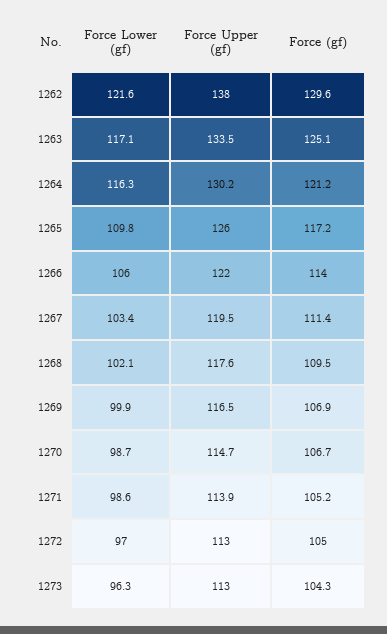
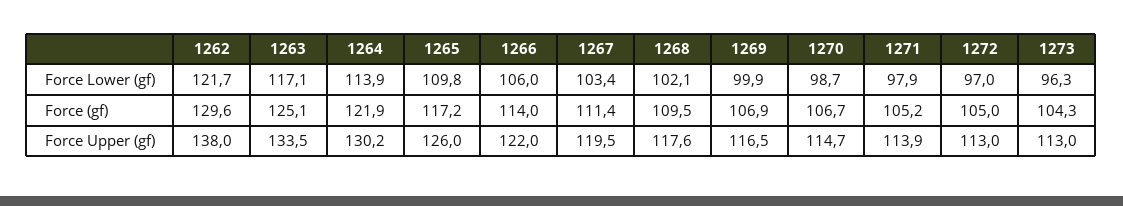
  {
    "Force Lower (gf)": {
-     "1262": 121.6,
+     "1262": 121.7,
      "1263": 117.1,
-     "1264": 116.3,
+     "1264": 113.9,
      "1265": 109.8,
      "1266": 106,
      "1267": 103.4,
      "1268": 102.1,
      "1269": 99.9,
      "1270": 98.7,
-     "1271": 98.6,
+     "1271": 97.9,
      "1272": 97,
      "1273": 96.3
    },
    "Force Upper (gf)": {
      "1262": 138,
      "1263": 133.5,
      "1264": 130.2,
      "1265": 126,
      "1266": 122,
      "1267": 119.5,
      "1268": 117.6,
      "1269": 116.5,
      "1270": 114.7,
      "1271": 113.9,
      "1272": 113,
      "1273": 113
    },
    "Force (gf)": {
      "1262": 129.6,
      "1263": 125.1,
-     "1264": 121.2,
+     "1264": 121.9,
      "1265": 117.2,
      "1266": 114,
      "1267": 111.4,
      "1268": 109.5,
      "1269": 106.9,
      "1270": 106.7,
      "1271": 105.2,
      "1272": 105,
      "1273": 104.3
    }
  }

